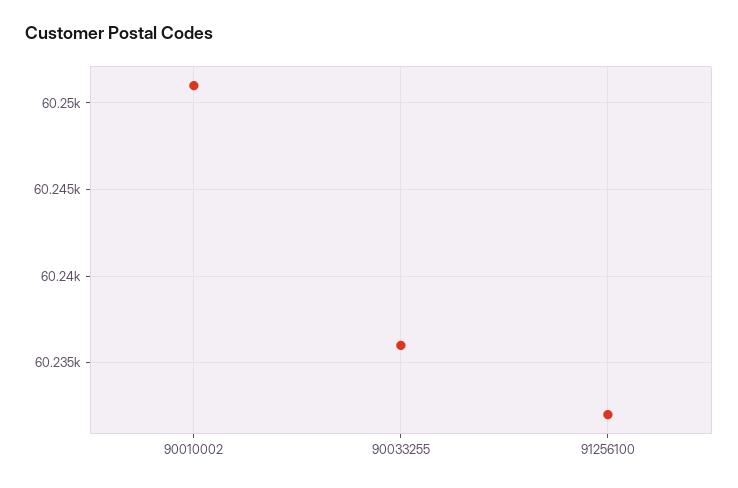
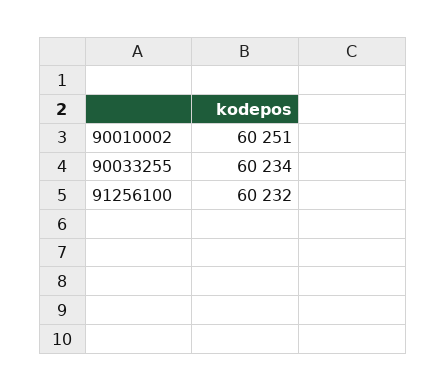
  {
    "90010002": 60251,
-   "90033255": 60236,
+   "90033255": 60234,
    "91256100": 60232
  }

